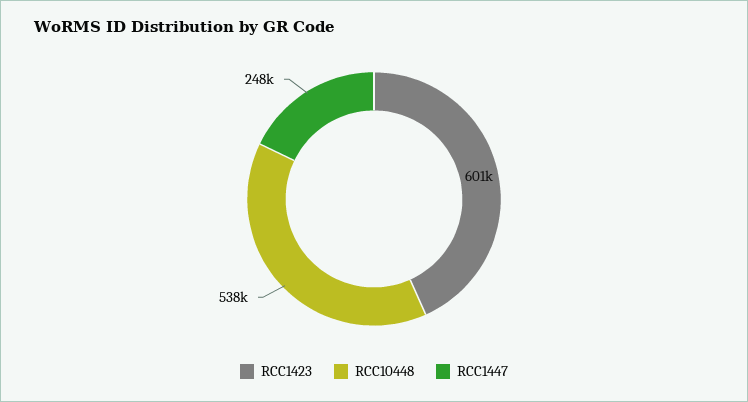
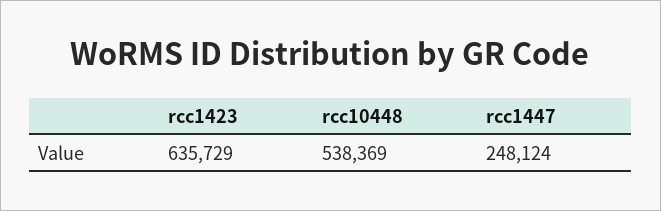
  {
-   "RCC1423": 601000,
+   "RCC1423": 635729,
    "RCC10448": 538369,
    "RCC1447": 248124
  }

